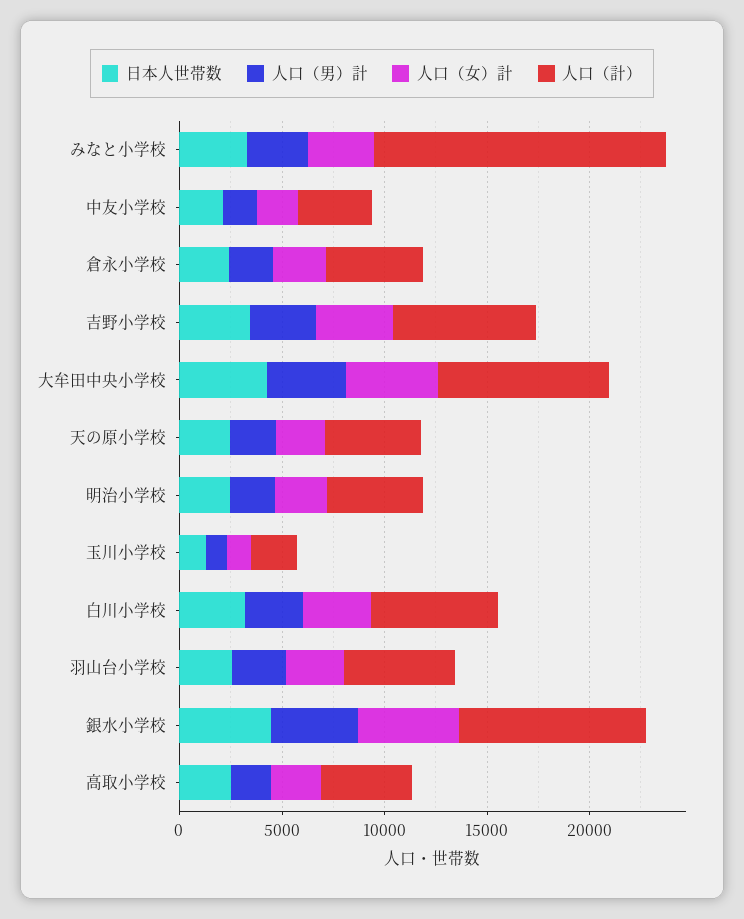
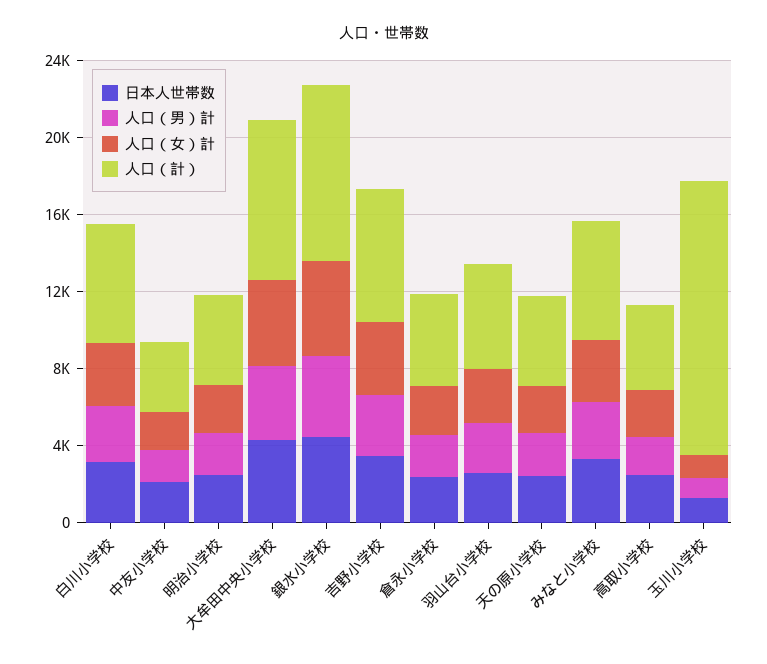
  {
    "日本人世帯数": {
      "みなと小学校": 3000,
      "中友小学校": 2000,
      "倉永小学校": 2000,
      "吉野小学校": 3000,
      "大牟田中央小学校": 4000,
      "天の原小学校": 2000,
      "明治小学校": 2000,
      "玉川小学校": 1000,
      "白川小学校": 3000,
      "羽山台小学校": 3000,
      "銀水小学校": 4000,
      "高取小学校": 2000
    },
    "人口（男）計": {
      "みなと小学校": 3000,
      "中友小学校": 2000,
      "倉永小学校": 2000,
      "吉野小学校": 3000,
      "大牟田中央小学校": 4000,
      "天の原小学校": 2000,
      "明治小学校": 2000,
      "玉川小学校": 1000,
      "白川小学校": 3000,
      "羽山台小学校": 3000,
      "銀水小学校": 4000,
      "高取小学校": 2000
    },
    "人口（女）計": {
      "みなと小学校": 3000,
      "中友小学校": 2000,
      "倉永小学校": 3000,
      "吉野小学校": 4000,
      "大牟田中央小学校": 4000,
      "天の原小学校": 2000,
      "明治小学校": 3000,
      "玉川小学校": 1000,
      "白川小学校": 3000,
      "羽山台小学校": 3000,
      "銀水小学校": 5000,
      "高取小学校": 2000
    },
    "人口（計）": {
-     "みなと小学校": 14000,
+     "みなと小学校": 6000,
      "中友小学校": 4000,
      "倉永小学校": 5000,
      "吉野小学校": 7000,
      "大牟田中央小学校": 8000,
      "天の原小学校": 5000,
      "明治小学校": 5000,
-     "玉川小学校": 2000,
+     "玉川小学校": 14000,
      "白川小学校": 6000,
      "羽山台小学校": 5000,
      "銀水小学校": 9000,
      "高取小学校": 4000
    }
  }

